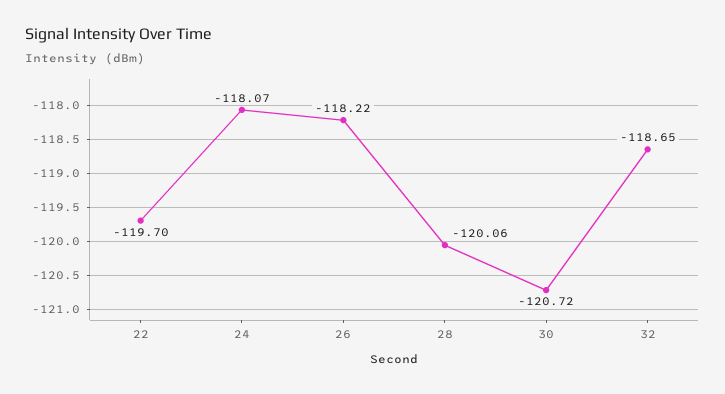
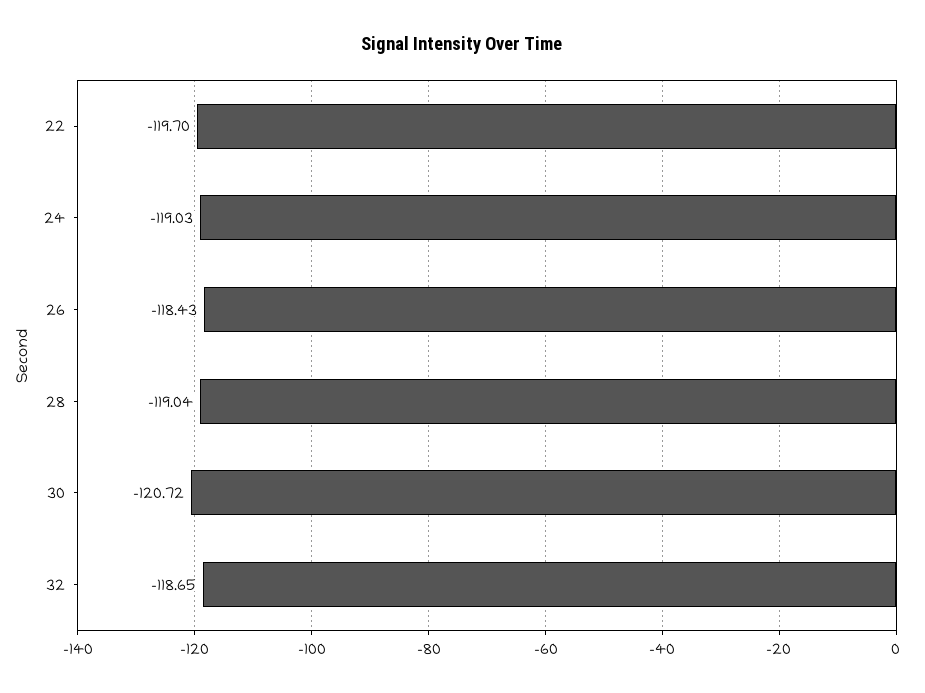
  {
    "22": -119.7,
-   "24": -118.07,
+   "24": -119.03,
-   "26": -118.22,
+   "26": -118.43,
-   "28": -120.06,
+   "28": -119.04,
    "30": -120.72,
    "32": -118.65
  }

